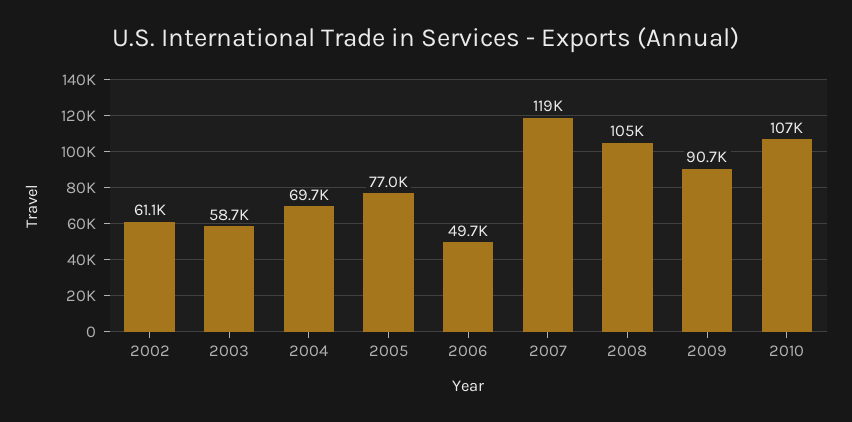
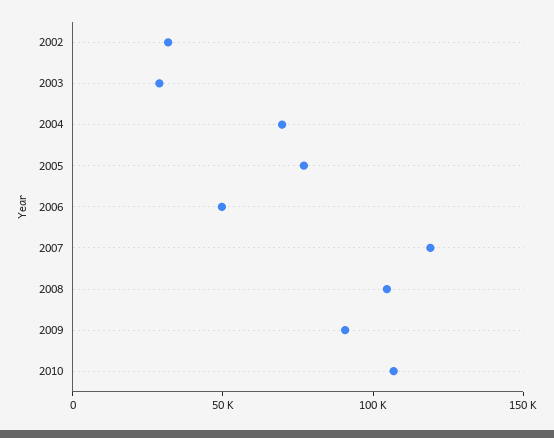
  {
-   "2002": 61100,
+   "2002": 30000,
-   "2003": 58700,
+   "2003": 30000,
    "2004": 69700,
    "2005": 77000,
    "2006": 49700,
    "2007": 119000,
    "2008": 105000,
    "2009": 90700,
    "2010": 107000
  }

